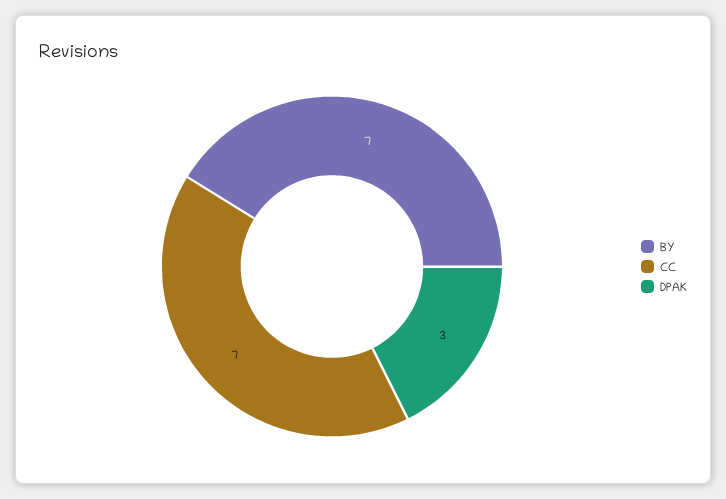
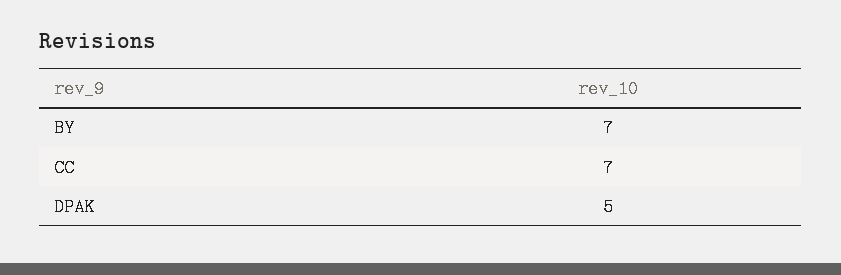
  {
    "BY": 7,
    "CC": 7,
-   "DPAK": 3
+   "DPAK": 5
  }

